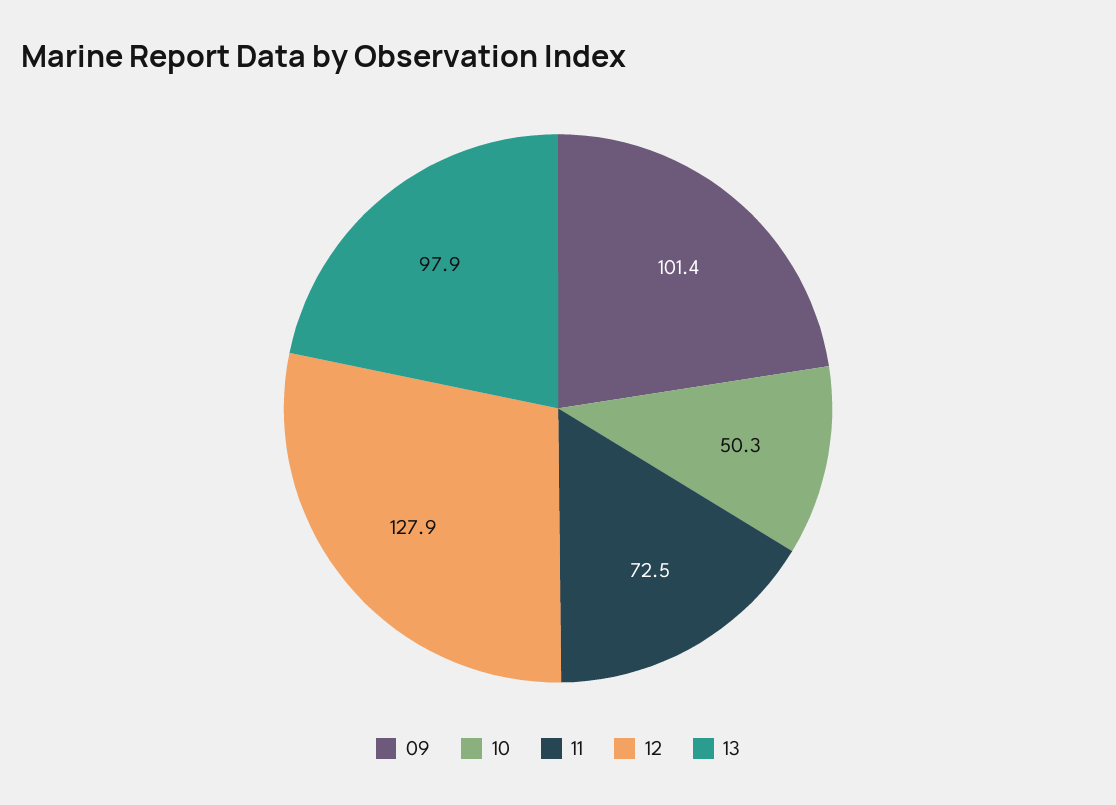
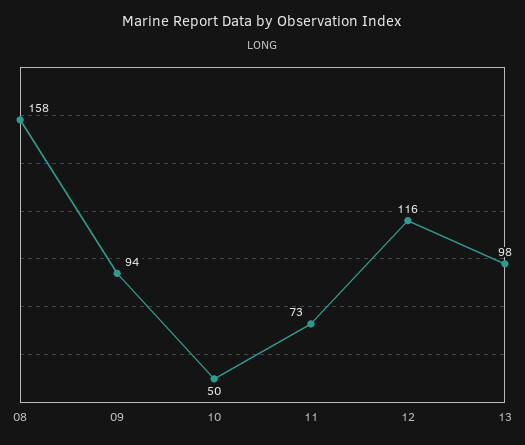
  {
-   "09": 101.4,
+   "09": 94,
    "10": 50.3,
    "11": 72.5,
-   "12": 127.9,
+   "12": 116,
-   "13": 97.9
+   "13": 97.9,
+   "08": 158
  }

